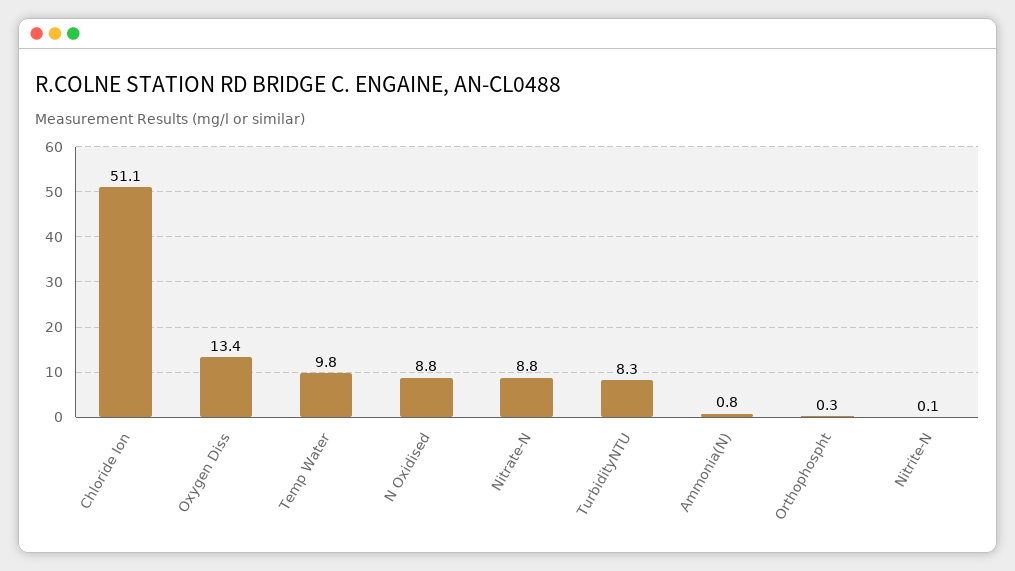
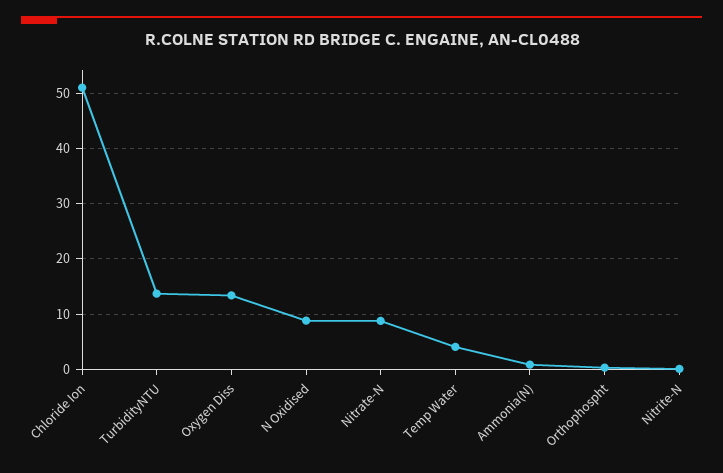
  {
    "Chloride Ion": 51.1,
    "Oxygen Diss": 13.4,
-   "Temp Water": 9.8,
+   "Temp Water": 4,
    "N Oxidised": 8.8,
    "Nitrate-N": 8.8,
-   "TurbidityNTU": 8.3,
+   "TurbidityNTU": 14,
    "Ammonia(N)": 0.8,
    "Orthophospht": 0.3,
    "Nitrite-N": 0.1
  }

